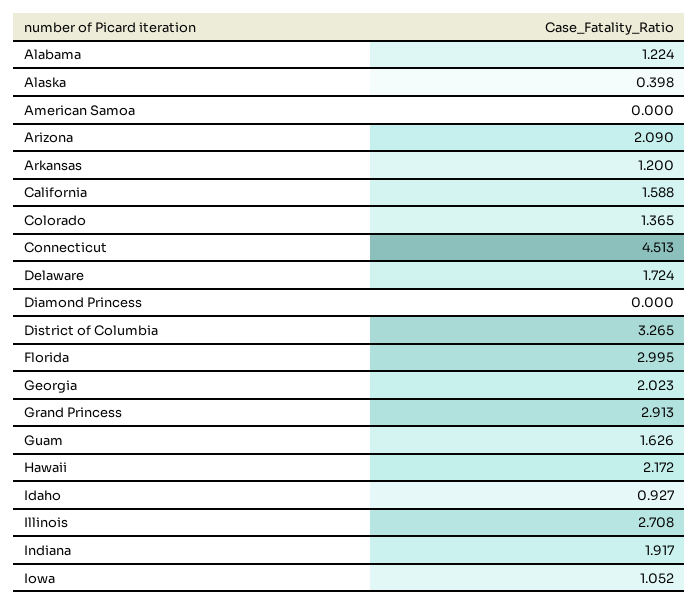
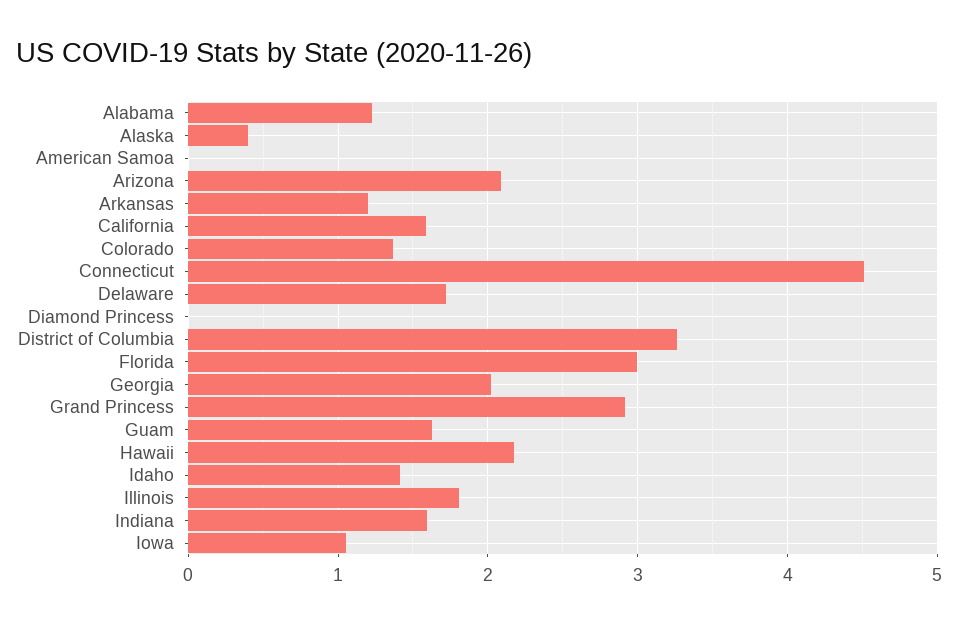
  {
    "Alabama": 1.224,
    "Alaska": 0.398,
    "American Samoa": 0,
    "Arizona": 2.09,
    "Arkansas": 1.2,
    "California": 1.588,
    "Colorado": 1.365,
    "Connecticut": 4.513,
    "Delaware": 1.724,
    "Diamond Princess": 0,
    "District of Columbia": 3.265,
    "Florida": 2.995,
    "Georgia": 2.023,
    "Grand Princess": 2.913,
    "Guam": 1.626,
    "Hawaii": 2.172,
-   "Idaho": 0.927,
+   "Idaho": 1.4,
-   "Illinois": 2.708,
+   "Illinois": 1.8,
-   "Indiana": 1.917,
+   "Indiana": 1.6,
    "Iowa": 1.052
  }

